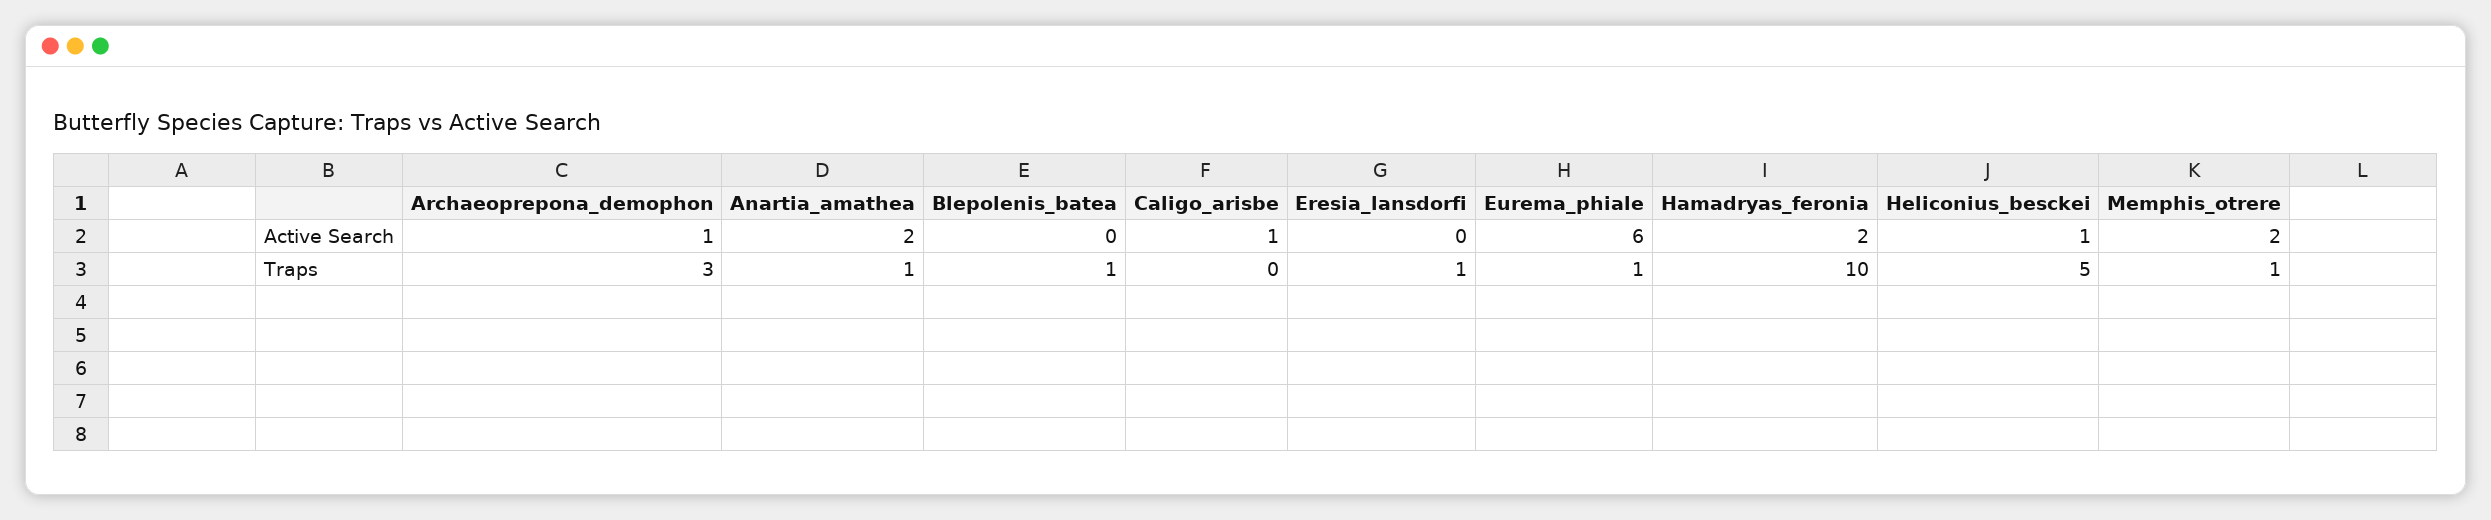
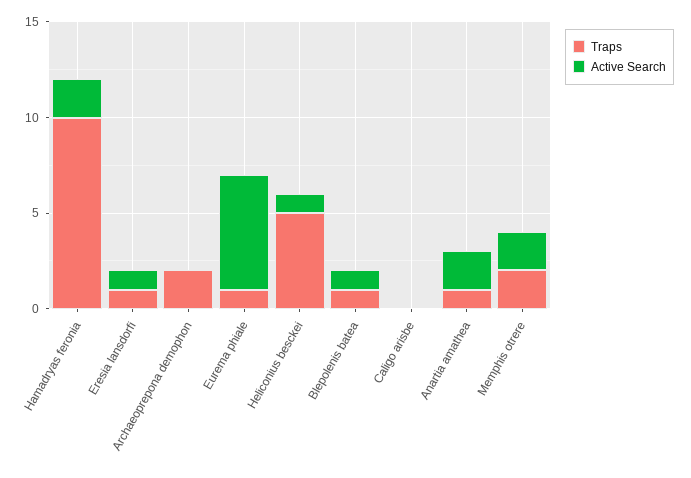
  {
    "Active Search": {
-     "Archaeoprepona_demophon": 1,
+     "Archaeoprepona_demophon": 0,
      "Anartia_amathea": 2,
-     "Blepolenis_batea": 0,
+     "Blepolenis_batea": 1,
-     "Caligo_arisbe": 1,
+     "Caligo_arisbe": 0,
-     "Eresia_lansdorfi": 0,
+     "Eresia_lansdorfi": 1,
      "Eurema_phiale": 6,
      "Hamadryas_feronia": 2,
      "Heliconius_besckei": 1,
      "Memphis_otrere": 2
    },
    "Traps": {
-     "Archaeoprepona_demophon": 3,
+     "Archaeoprepona_demophon": 2,
      "Anartia_amathea": 1,
      "Blepolenis_batea": 1,
      "Caligo_arisbe": 0,
      "Eresia_lansdorfi": 1,
      "Eurema_phiale": 1,
      "Hamadryas_feronia": 10,
      "Heliconius_besckei": 5,
-     "Memphis_otrere": 1
+     "Memphis_otrere": 2
    }
  }

